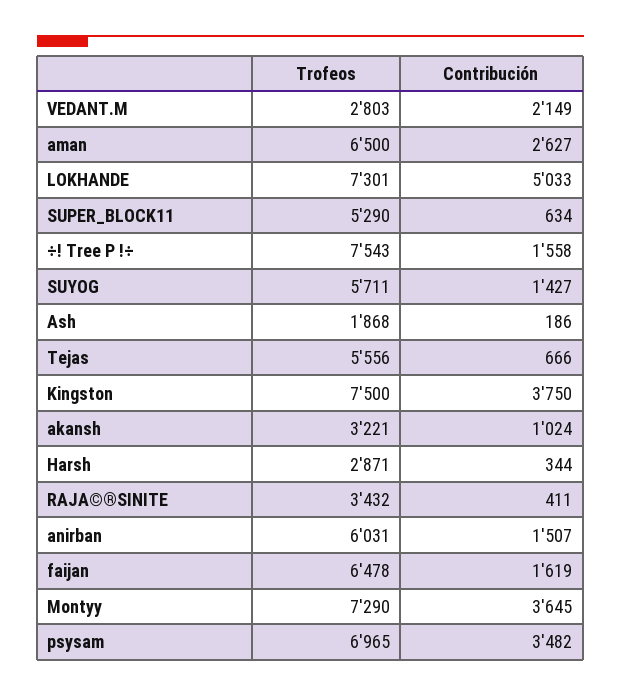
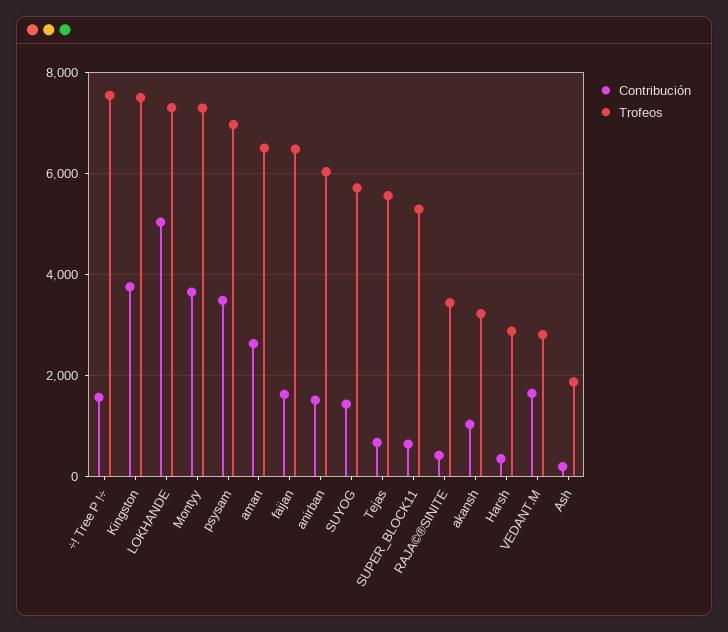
  {
    "Trofeos": {
      "VEDANT.M": 2803,
      "aman": 6500,
      "LOKHANDE": 7301,
      "SUPER_BLOCK11": 5290,
      "÷! Tree P !÷": 7543,
      "SUYOG": 5711,
      "Ash": 1868,
      "Tejas": 5556,
      "Kingston": 7500,
      "akansh": 3221,
      "Harsh": 2871,
      "RAJA©®SINITE": 3432,
      "anirban": 6031,
      "faijan": 6478,
      "Montyy": 7290,
      "psysam": 6965
    },
    "Contribución": {
-     "VEDANT.M": 2149,
+     "VEDANT.M": 1600,
      "aman": 2627,
      "LOKHANDE": 5033,
      "SUPER_BLOCK11": 634,
      "÷! Tree P !÷": 1558,
      "SUYOG": 1427,
      "Ash": 186,
      "Tejas": 666,
      "Kingston": 3750,
      "akansh": 1024,
      "Harsh": 344,
      "RAJA©®SINITE": 411,
      "anirban": 1507,
      "faijan": 1619,
      "Montyy": 3645,
      "psysam": 3482
    }
  }

